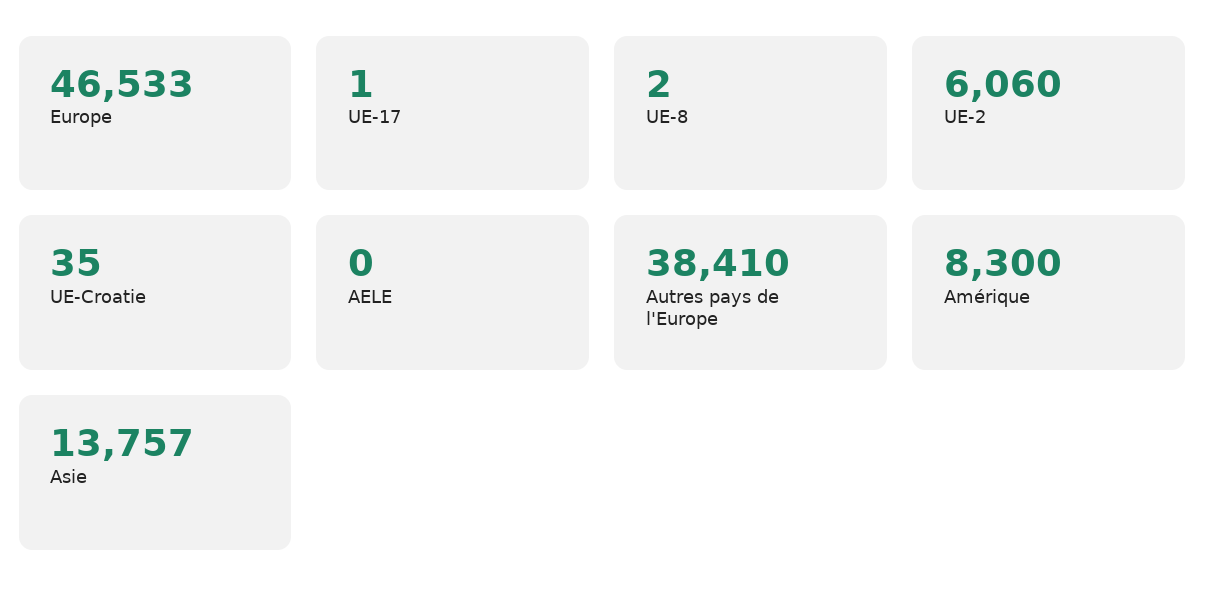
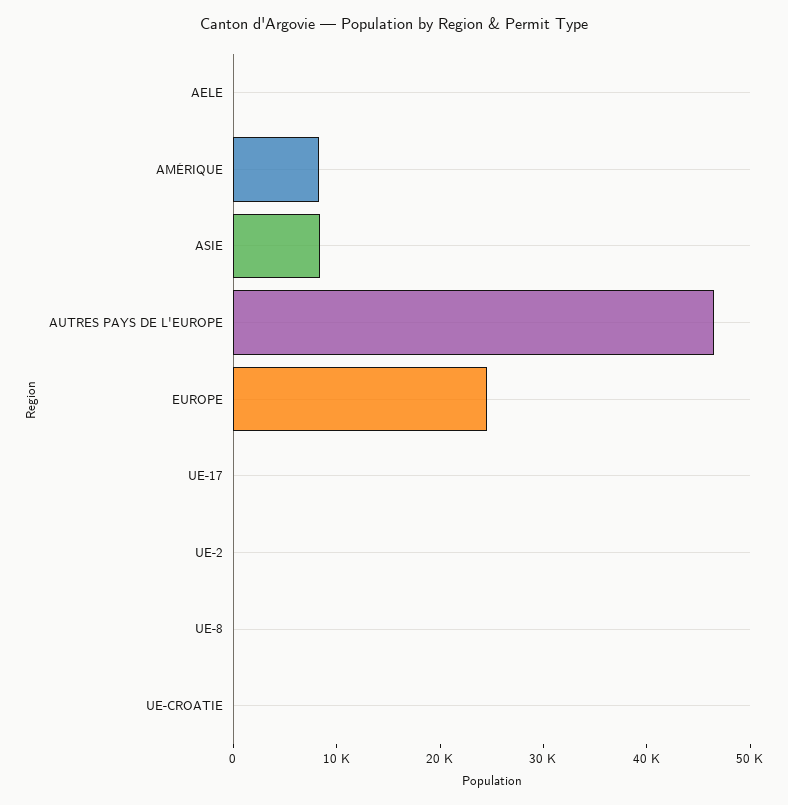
  {
-   "Europe": 46533,
+   "Europe": 24000,
    "UE-17": 1,
    "UE-8": 2,
-   "UE-2": 6060,
+   "UE-2": 0,
    "UE-Croatie": 35,
    "AELE": 0,
-   "Autres pays de l'Europe": 38410,
+   "Autres pays de l'Europe": 46000,
    "Amérique": 8300,
-   "Asie": 13757
+   "Asie": 8000
  }

